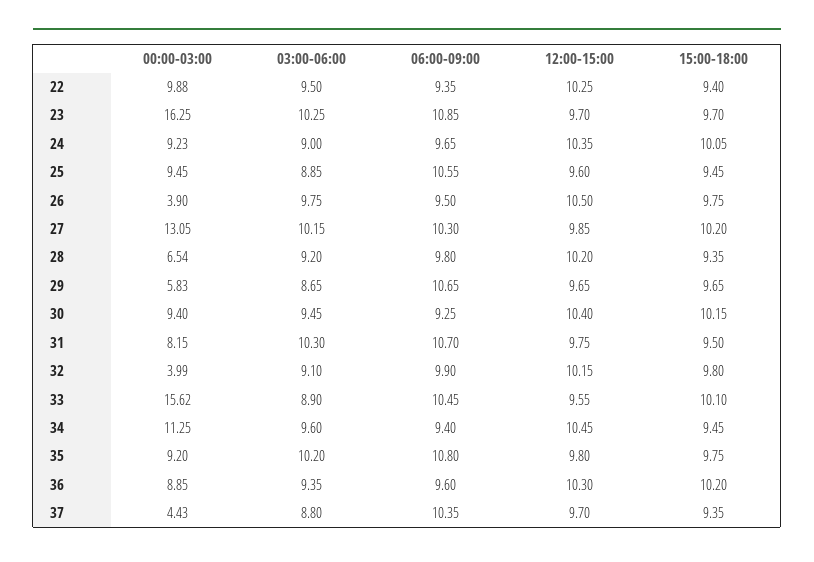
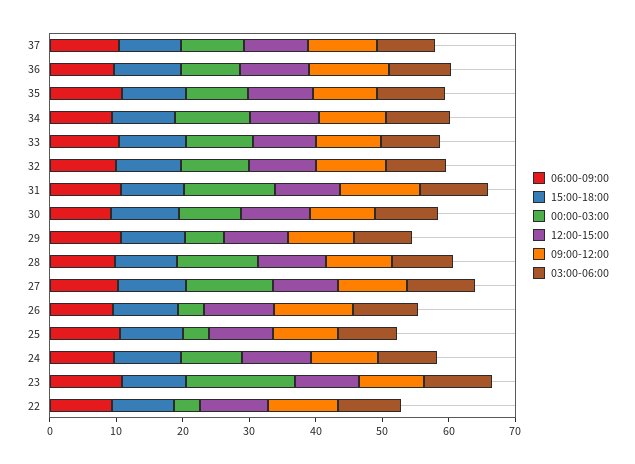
  {
    "00:00-03:00": {
-     "22": 9.88,
+     "22": 4,
      "23": 16.25,
      "24": 9.23,
-     "25": 9.45,
+     "25": 4,
      "26": 3.9,
      "27": 13.05,
-     "28": 6.54,
+     "28": 12,
      "29": 5.83,
      "30": 9.4,
-     "31": 8.15,
+     "31": 14,
-     "32": 3.99,
+     "32": 10,
-     "33": 15.62,
+     "33": 10,
      "34": 11.25,
      "35": 9.2,
      "36": 8.85,
-     "37": 4.43
+     "37": 10
    },
    "03:00-06:00": {
      "22": 9.5,
      "23": 10.25,
      "24": 9,
      "25": 8.85,
      "26": 9.75,
      "27": 10.15,
      "28": 9.2,
      "29": 8.65,
      "30": 9.45,
      "31": 10.3,
      "32": 9.1,
      "33": 8.9,
      "34": 9.6,
      "35": 10.2,
      "36": 9.35,
      "37": 8.8
    },
    "06:00-09:00": {
      "22": 9.35,
      "23": 10.85,
      "24": 9.65,
      "25": 10.55,
      "26": 9.5,
      "27": 10.3,
      "28": 9.8,
      "29": 10.65,
      "30": 9.25,
      "31": 10.7,
      "32": 9.9,
      "33": 10.45,
      "34": 9.4,
      "35": 10.8,
      "36": 9.6,
      "37": 10.35
    },
    "12:00-15:00": {
      "22": 10.25,
      "23": 9.7,
      "24": 10.35,
      "25": 9.6,
      "26": 10.5,
      "27": 9.85,
      "28": 10.2,
      "29": 9.65,
      "30": 10.4,
      "31": 9.75,
      "32": 10.15,
      "33": 9.55,
      "34": 10.45,
      "35": 9.8,
      "36": 10.3,
      "37": 9.7
    },
    "15:00-18:00": {
      "22": 9.4,
      "23": 9.7,
      "24": 10.05,
      "25": 9.45,
      "26": 9.75,
      "27": 10.2,
      "28": 9.35,
      "29": 9.65,
      "30": 10.15,
      "31": 9.5,
      "32": 9.8,
      "33": 10.1,
      "34": 9.45,
      "35": 9.75,
      "36": 10.2,
      "37": 9.35
-   }
+   },
+   "09:00-12:00": {
+     "37": 10,
+     "36": 12,
+     "35": 10,
+     "34": 10,
+     "33": 10,
+     "32": 10,
+     "31": 12,
+     "30": 10,
+     "29": 10,
+     "28": 10,
+     "27": 10,
+     "26": 12,
+     "25": 10,
+     "24": 10,
+     "23": 10,
+     "22": 10
+   }
  }

